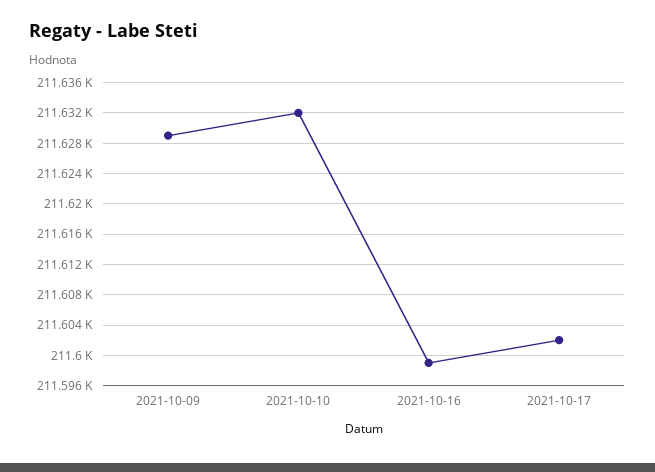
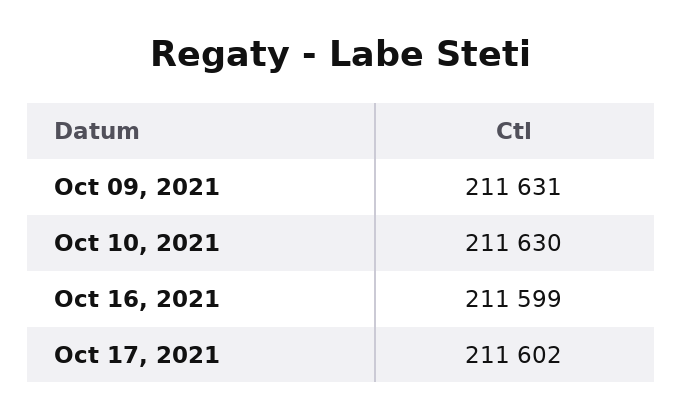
  {
-   "2021-10-09": 211629,
+   "2021-10-09": 211631,
-   "2021-10-10": 211632,
+   "2021-10-10": 211630,
    "2021-10-16": 211599,
    "2021-10-17": 211602
  }

